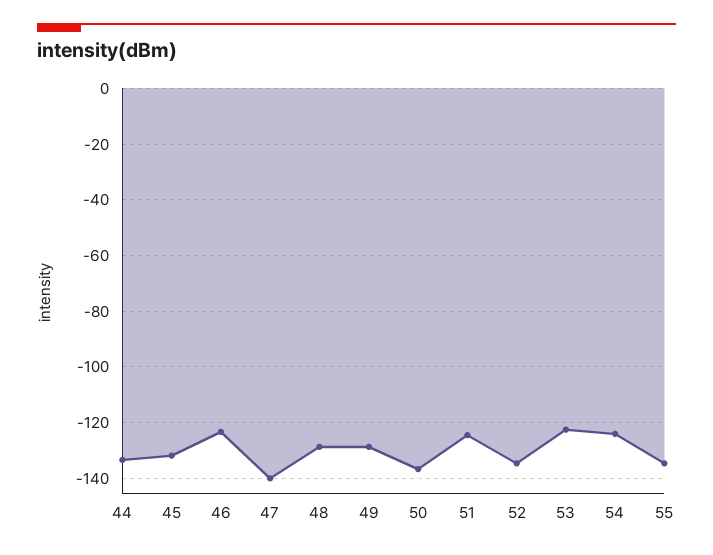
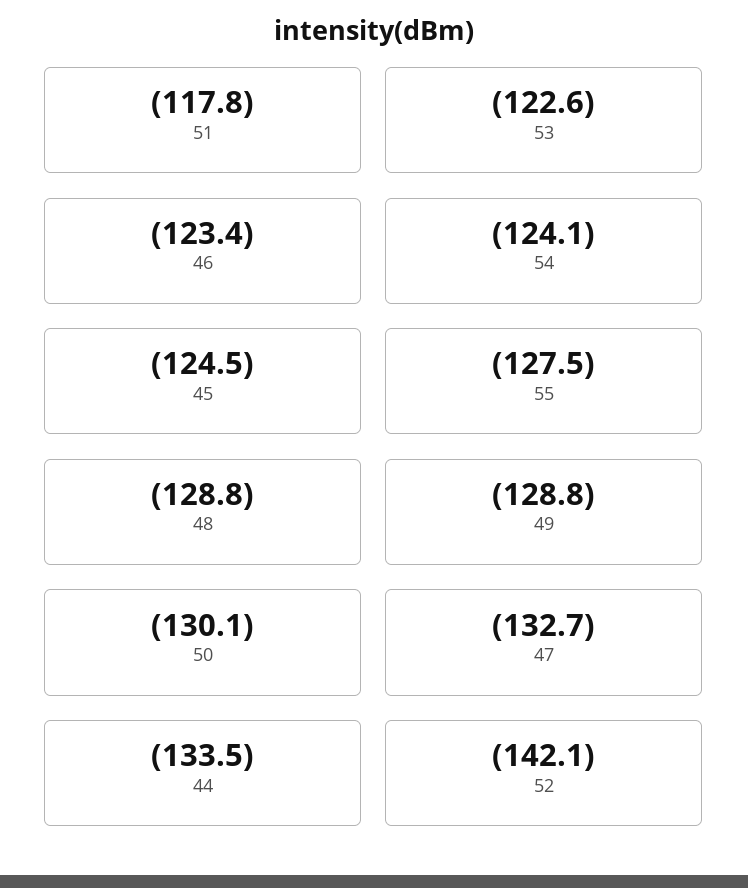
  {
    "44": -133.5,
-   "45": -132.5,
+   "45": -124.5,
    "46": -123.4,
-   "47": -140,
+   "47": -132.7,
    "48": -128.8,
    "49": -128.8,
-   "50": -137.5,
+   "50": -130.1,
-   "51": -125,
+   "51": -117.8,
-   "52": -135,
+   "52": -142.1,
    "53": -122.6,
    "54": -124.1,
-   "55": -135
+   "55": -127.5
  }

